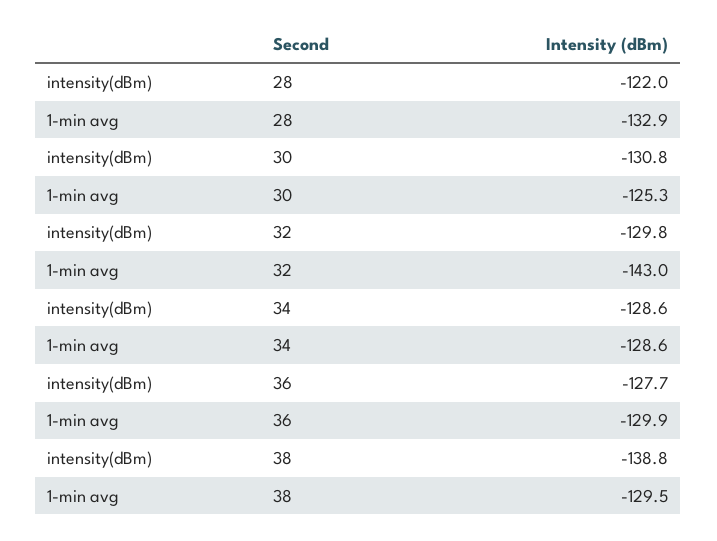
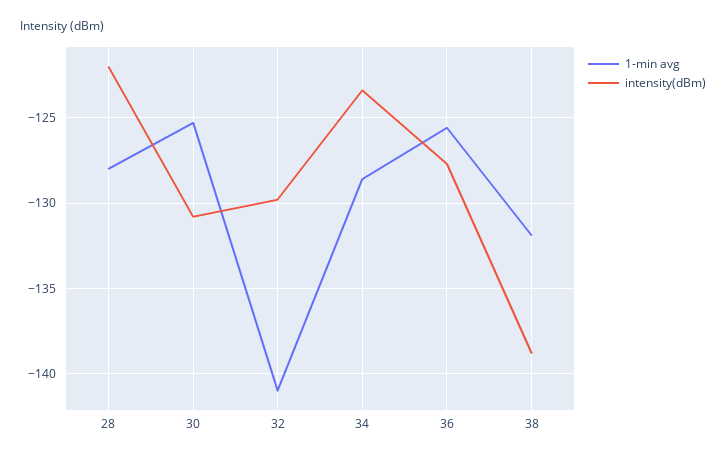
  {
    "intensity(dBm)": {
      "28": -122,
      "30": -130.8,
      "32": -129.8,
-     "34": -128.6,
+     "34": -123.5,
      "36": -127.7,
      "38": -138.8
    },
    "1-min avg": {
-     "28": -132.9,
+     "28": -128,
      "30": -125.3,
-     "32": -143,
+     "32": -141,
      "34": -128.6,
-     "36": -129.9,
+     "36": -125.5,
-     "38": -129.5
+     "38": -132
    }
  }

